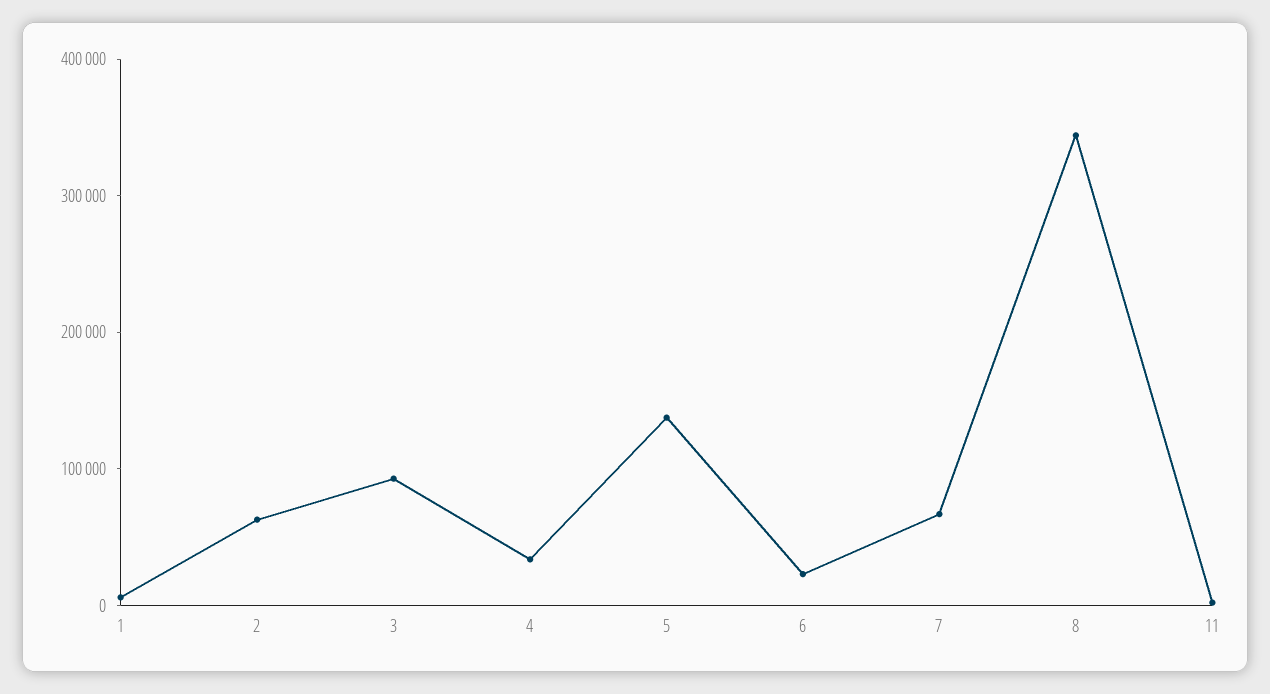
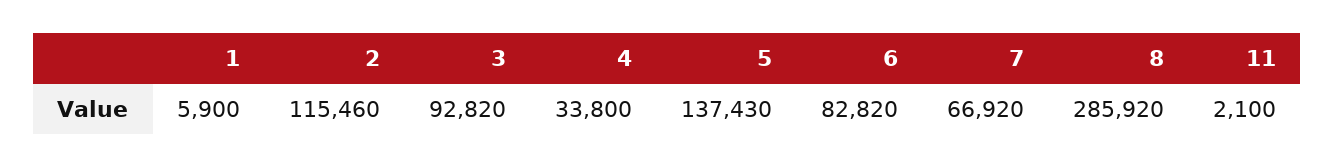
  {
    "1": 5900,
-   "2": 60000,
+   "2": 115460,
    "3": 92820,
    "4": 33800,
    "5": 137430,
-   "6": 20000,
+   "6": 82820,
    "7": 66920,
-   "8": 340000,
+   "8": 285920,
    "11": 2100
  }

